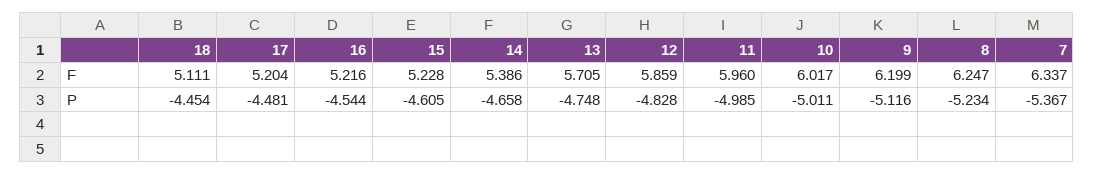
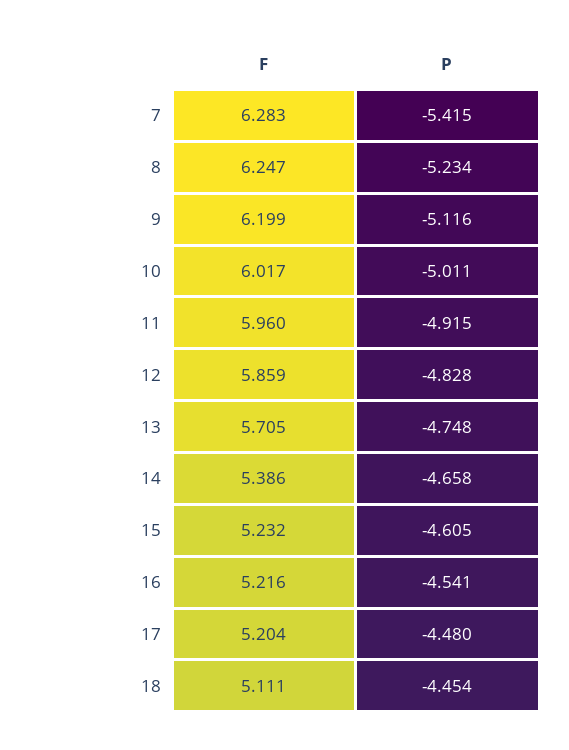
  {
    "18": {
      "F": 5.111,
      "P": -4.454
    },
    "17": {
      "F": 5.204,
-     "P": -4.481
+     "P": -4.48
    },
    "16": {
      "F": 5.216,
-     "P": -4.544
+     "P": -4.541
    },
    "15": {
-     "F": 5.228,
+     "F": 5.232,
      "P": -4.605
    },
    "14": {
      "F": 5.386,
      "P": -4.658
    },
    "13": {
      "F": 5.705,
      "P": -4.748
    },
    "12": {
      "F": 5.859,
      "P": -4.828
    },
    "11": {
      "F": 5.96,
-     "P": -4.985
+     "P": -4.915
    },
    "10": {
      "F": 6.017,
      "P": -5.011
    },
    "9": {
      "F": 6.199,
      "P": -5.116
    },
    "8": {
      "F": 6.247,
      "P": -5.234
    },
    "7": {
-     "F": 6.337,
+     "F": 6.283,
-     "P": -5.367
+     "P": -5.415
    }
  }

